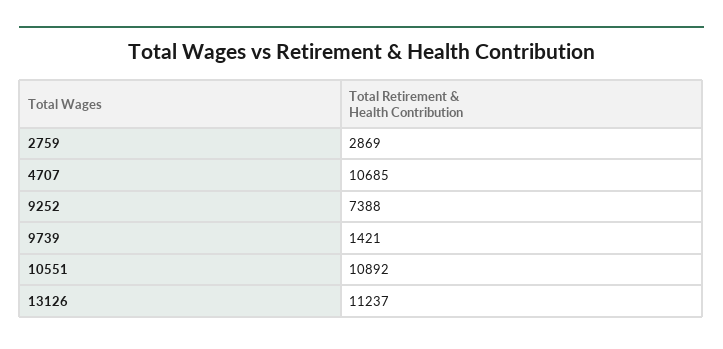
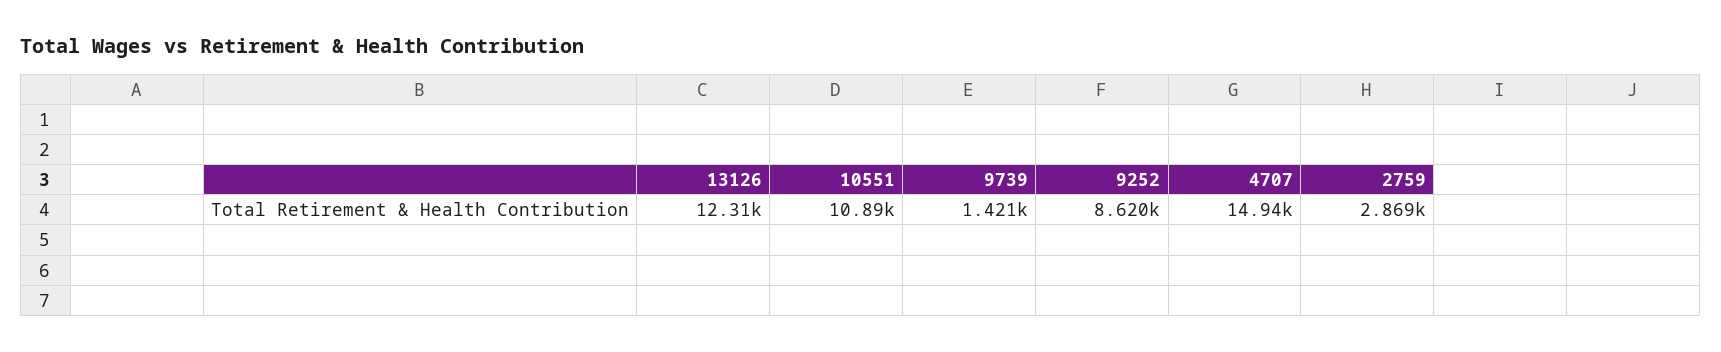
  {
    "2759": 2869,
-   "4707": 10685,
+   "4707": 14940,
-   "9252": 7388,
+   "9252": 8620,
    "9739": 1421,
    "10551": 10892,
-   "13126": 11237
+   "13126": 12310
  }

